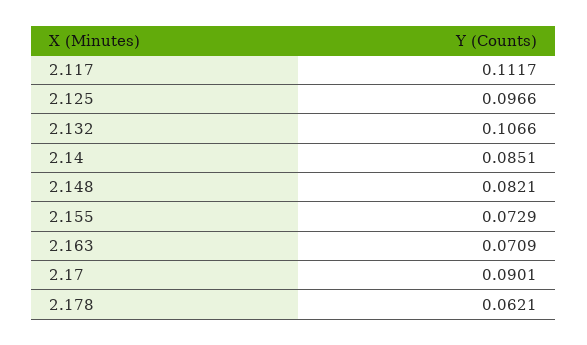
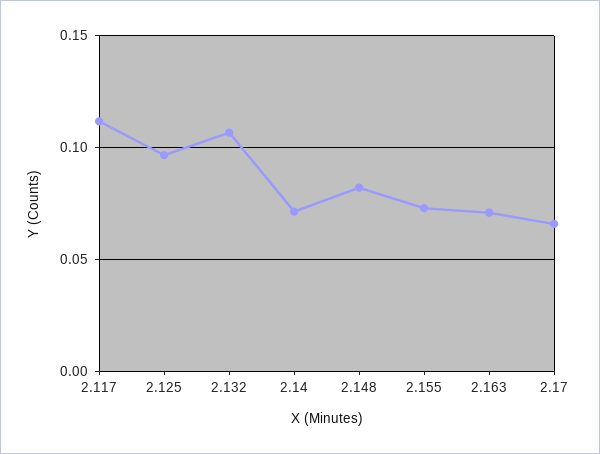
  {
    "2.117": 0.1117,
    "2.125": 0.0966,
    "2.132": 0.1066,
-   "2.14": 0.0851,
+   "2.14": 0.07,
    "2.148": 0.0821,
    "2.155": 0.0729,
    "2.163": 0.0709,
-   "2.17": 0.0901,
+   "2.17": 0.065
-   "2.178": 0.0621
  }

